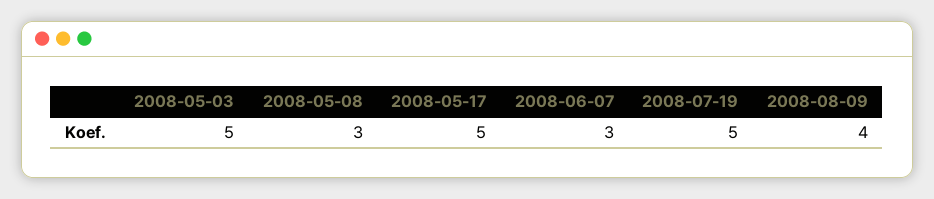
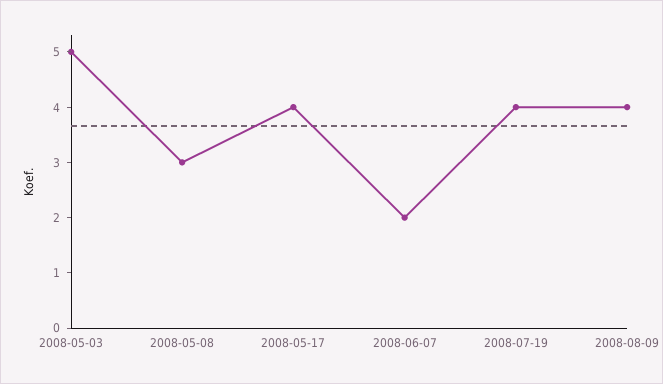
  {
    "2008-05-03": 5,
    "2008-05-08": 3,
-   "2008-05-17": 5,
+   "2008-05-17": 4,
-   "2008-06-07": 3,
+   "2008-06-07": 2,
-   "2008-07-19": 5,
+   "2008-07-19": 4,
    "2008-08-09": 4
  }

